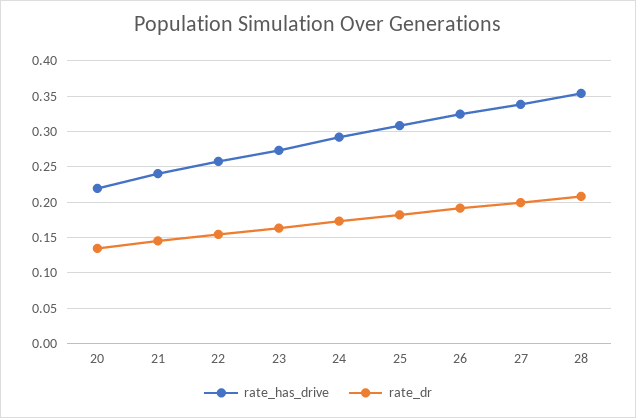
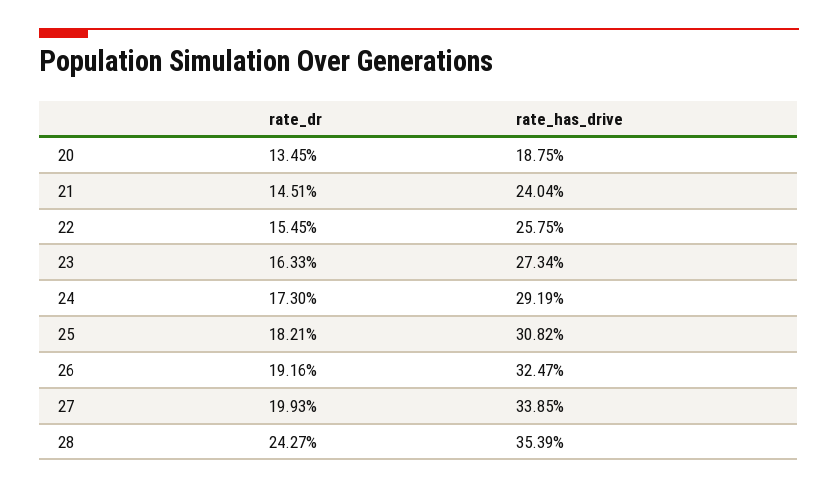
  {
    "rate_has_drive": {
-     "20": 0.22,
+     "20": 0.1875,
      "21": 0.2404,
      "22": 0.2575,
      "23": 0.2734,
      "24": 0.2919,
      "25": 0.3082,
      "26": 0.3247,
      "27": 0.3385,
      "28": 0.3539
    },
    "rate_dr": {
      "20": 0.1345,
      "21": 0.1451,
      "22": 0.1545,
      "23": 0.1633,
      "24": 0.173,
      "25": 0.1821,
      "26": 0.1916,
      "27": 0.1993,
-     "28": 0.21
+     "28": 0.2427
    }
  }

